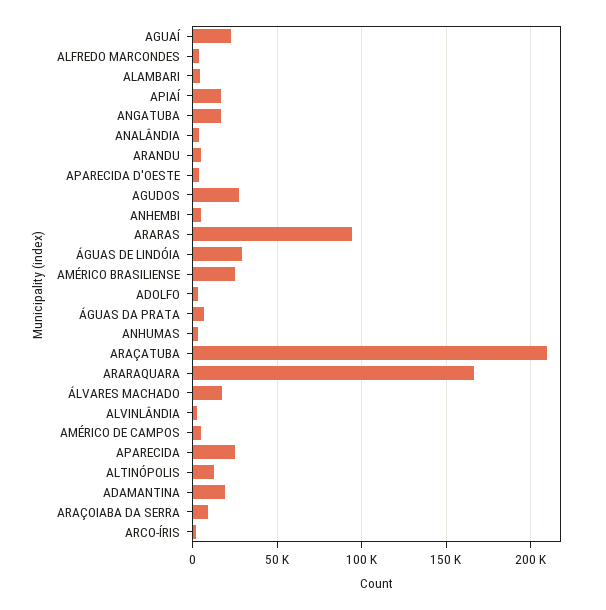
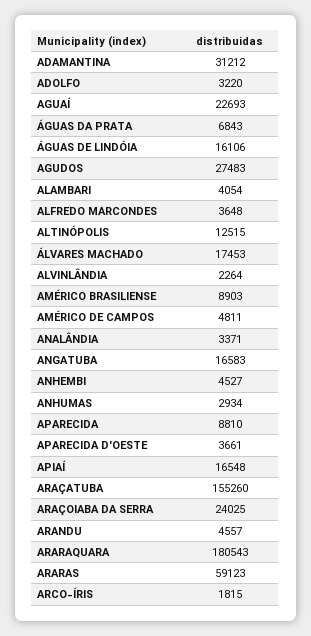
  {
    "AGUAÍ": 22693,
    "ALFREDO MARCONDES": 3648,
    "ALAMBARI": 4054,
    "APIAÍ": 16548,
    "ANGATUBA": 16583,
    "ANALÂNDIA": 3371,
    "ARANDU": 4557,
    "APARECIDA D'OESTE": 3661,
    "AGUDOS": 27483,
    "ANHEMBI": 4527,
-   "ARARAS": 95000,
+   "ARARAS": 59123,
-   "ÁGUAS DE LINDÓIA": 30000,
+   "ÁGUAS DE LINDÓIA": 16106,
-   "AMÉRICO BRASILIENSE": 25000,
+   "AMÉRICO BRASILIENSE": 8903,
    "ADOLFO": 3220,
    "ÁGUAS DA PRATA": 6843,
    "ANHUMAS": 2934,
-   "ARAÇATUBA": 210000,
+   "ARAÇATUBA": 155260,
-   "ARARAQUARA": 165000,
+   "ARARAQUARA": 180543,
    "ÁLVARES MACHADO": 17453,
    "ALVINLÂNDIA": 2264,
    "AMÉRICO DE CAMPOS": 4811,
-   "APARECIDA": 25000,
+   "APARECIDA": 8810,
    "ALTINÓPOLIS": 12515,
-   "ADAMANTINA": 20000,
+   "ADAMANTINA": 31212,
-   "ARAÇOIABA DA SERRA": 10000,
+   "ARAÇOIABA DA SERRA": 24025,
    "ARCO-ÍRIS": 1815
  }

